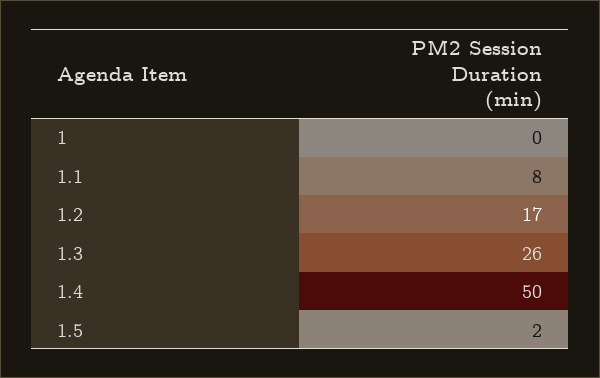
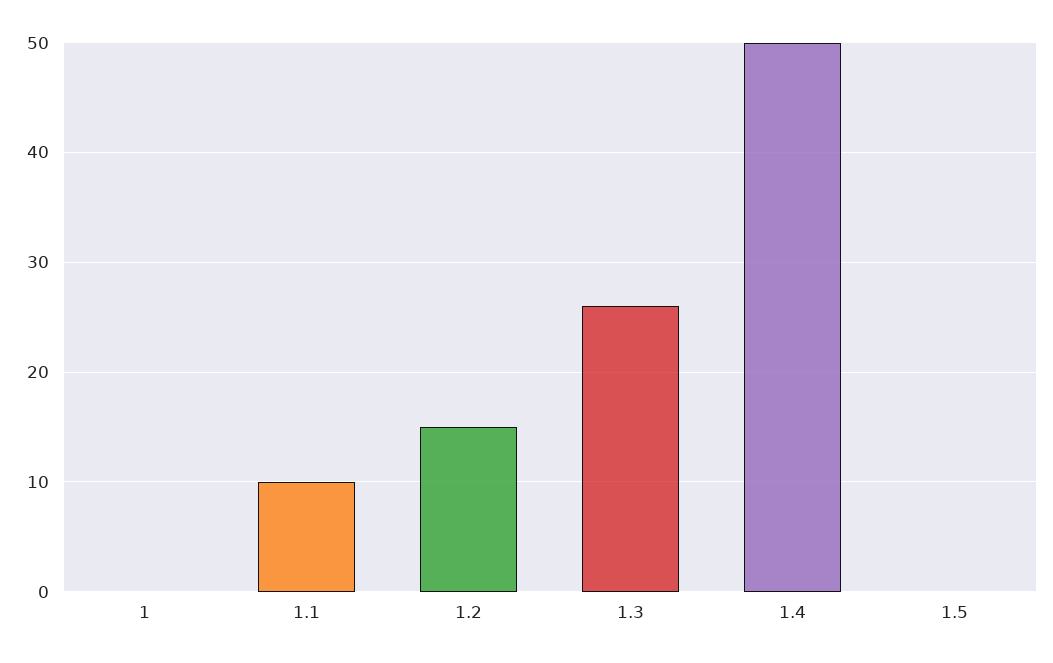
  {
    "1": 0,
-   "1.1": 8,
+   "1.1": 10,
-   "1.2": 17,
+   "1.2": 15,
    "1.3": 26,
    "1.4": 50,
-   "1.5": 2
+   "1.5": 0
  }

